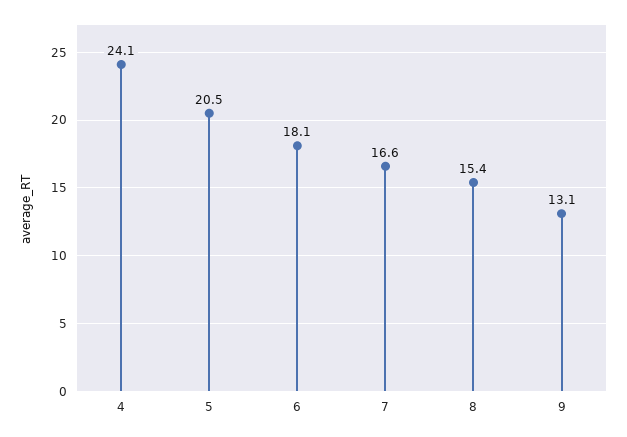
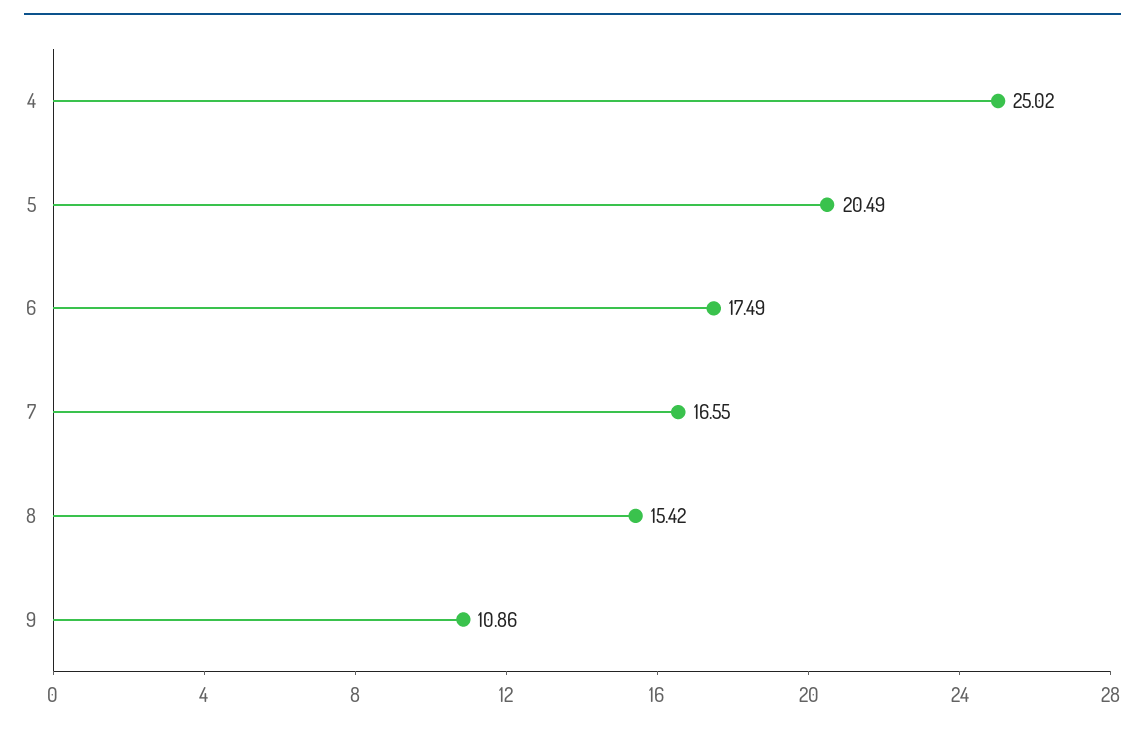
  {
-   "4": 24.1,
+   "4": 25.02,
    "5": 20.49,
-   "6": 18.1,
+   "6": 17.49,
    "7": 16.55,
    "8": 15.42,
-   "9": 13.1
+   "9": 10.86
  }

